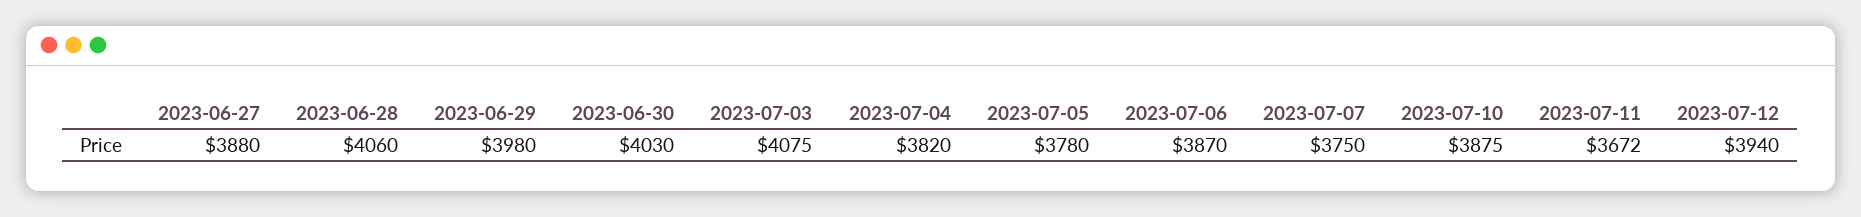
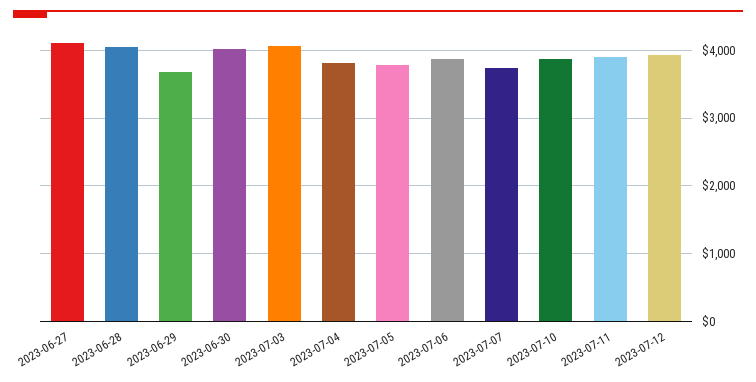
  {
-   "2023-06-27": 3880,
+   "2023-06-27": 4100,
    "2023-06-28": 4060,
-   "2023-06-29": 3980,
+   "2023-06-29": 3700,
    "2023-06-30": 4030,
    "2023-07-03": 4075,
    "2023-07-04": 3820,
    "2023-07-05": 3780,
    "2023-07-06": 3870,
    "2023-07-07": 3750,
    "2023-07-10": 3875,
-   "2023-07-11": 3672,
+   "2023-07-11": 3900,
    "2023-07-12": 3940
  }

